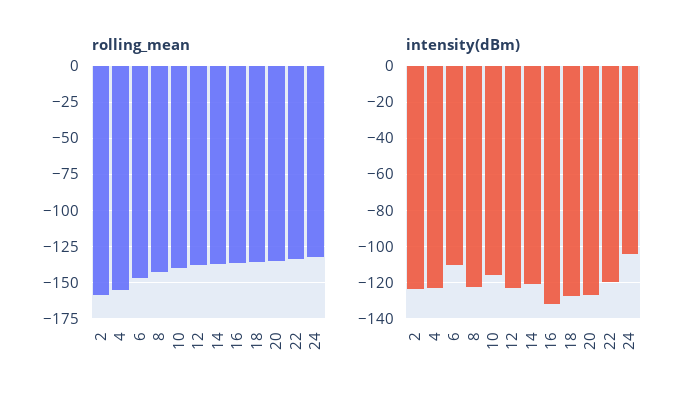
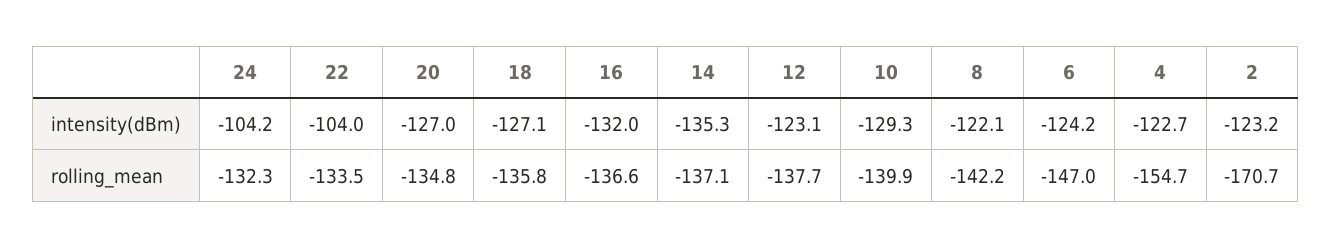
  {
    "rolling_mean": {
-     "2": -160,
+     "2": -170.7,
      "4": -154.7,
      "6": -147,
      "8": -142.2,
      "10": -139.9,
      "12": -137.7,
      "14": -137.1,
      "16": -136.6,
      "18": -135.8,
      "20": -134.8,
      "22": -133.5,
      "24": -132.3
    },
    "intensity(dBm)": {
      "2": -123.2,
      "4": -122.7,
-     "6": -110,
+     "6": -124.2,
      "8": -122.1,
-     "10": -115,
+     "10": -129.3,
      "12": -123.1,
-     "14": -120,
+     "14": -135.3,
      "16": -132,
      "18": -127.1,
      "20": -127,
-     "22": -120,
+     "22": -104,
      "24": -104.2
    }
  }

